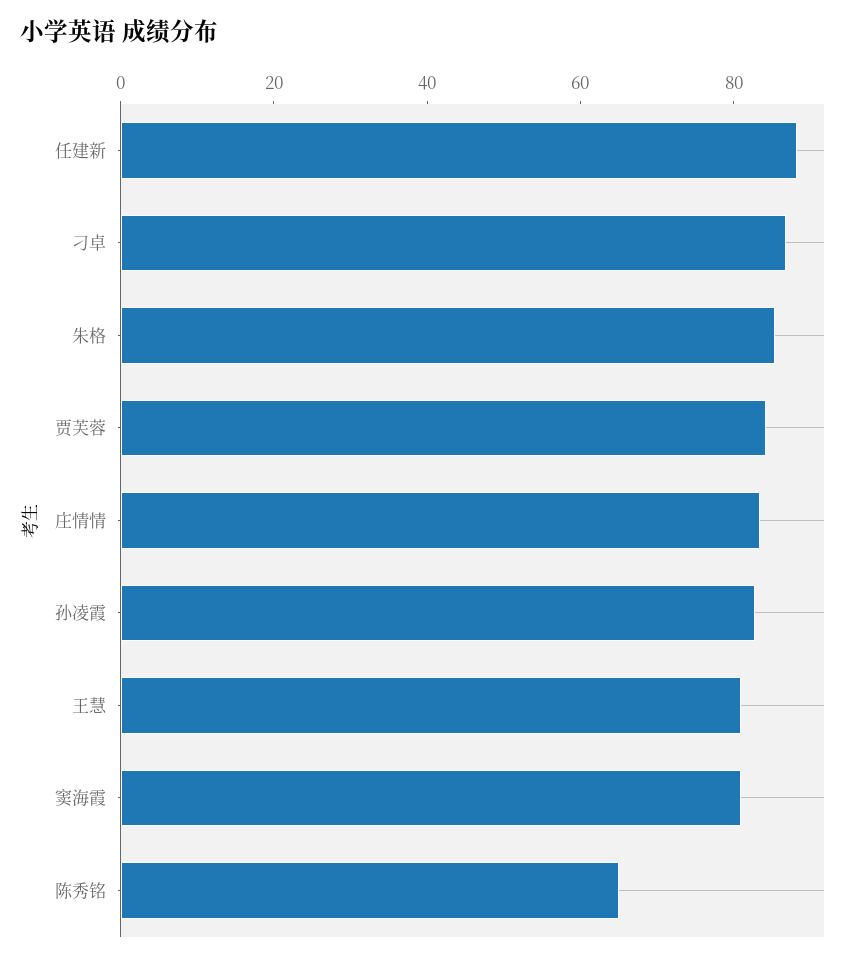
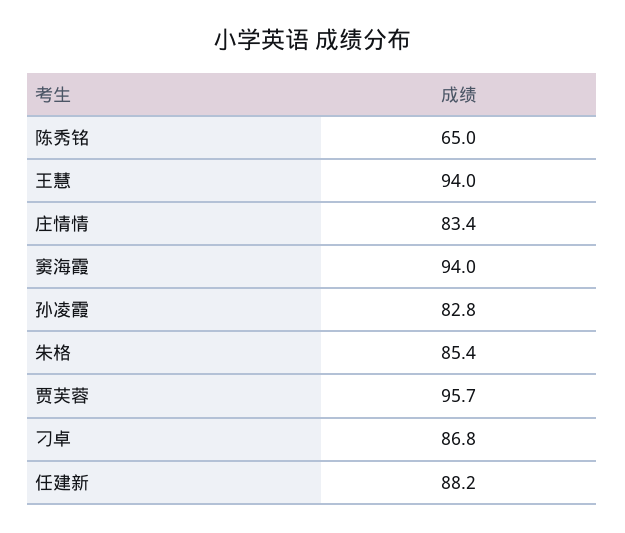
  {
    "任建新": 88.2,
    "刁卓": 86.8,
    "朱格": 85.4,
-   "贾芙蓉": 85,
+   "贾芙蓉": 95.7,
    "庄情情": 83.4,
    "孙凌霞": 82.8,
-   "王慧": 80,
+   "王慧": 94,
-   "窦海霞": 80,
+   "窦海霞": 94,
    "陈秀铭": 65
  }

